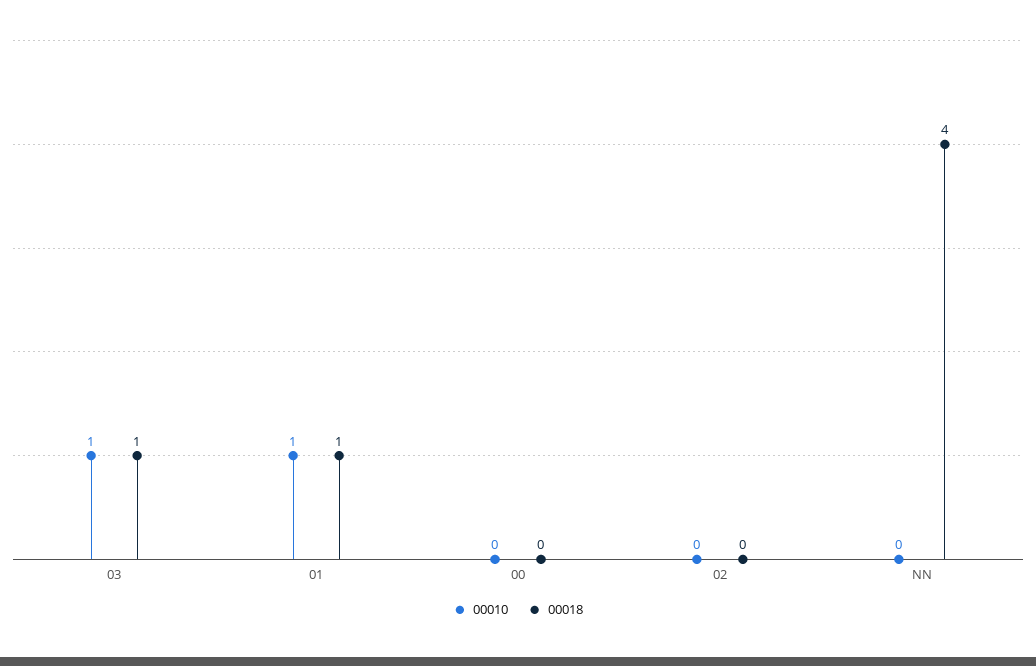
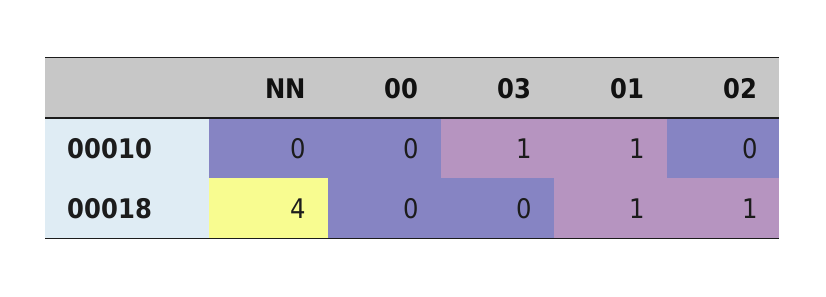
  {
    "00010": {
      "03": 1,
      "01": 1,
      "00": 0,
      "02": 0,
      "NN": 0
    },
    "00018": {
-     "03": 1,
+     "03": 0,
      "01": 1,
      "00": 0,
-     "02": 0,
+     "02": 1,
      "NN": 4
    }
  }

